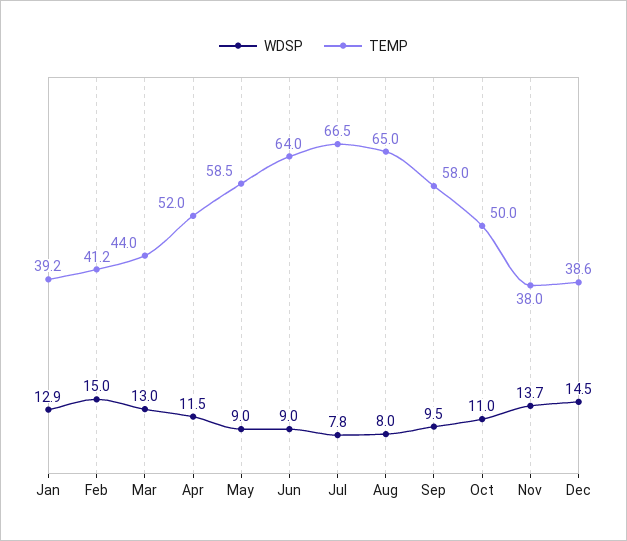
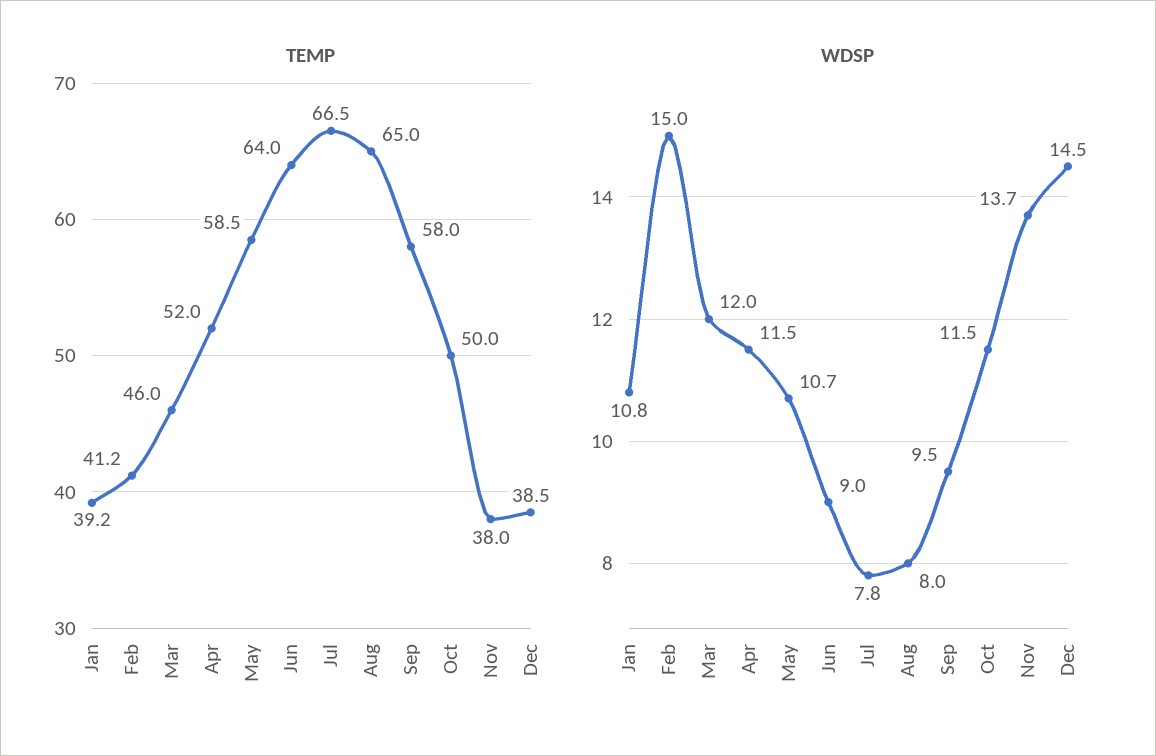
  {
    "WDSP": {
-     "Jan": 12.9,
+     "Jan": 10.8,
      "Feb": 15,
-     "Mar": 13,
+     "Mar": 12,
      "Apr": 11.5,
-     "May": 9,
+     "May": 10.7,
      "Jun": 9,
      "Jul": 7.8,
      "Aug": 8,
      "Sep": 9.5,
-     "Oct": 11,
+     "Oct": 11.5,
      "Nov": 13.7,
      "Dec": 14.5
    },
    "TEMP": {
      "Jan": 39.2,
      "Feb": 41.2,
-     "Mar": 44,
+     "Mar": 46,
      "Apr": 52,
      "May": 58.5,
      "Jun": 64,
      "Jul": 66.5,
      "Aug": 65,
      "Sep": 58,
      "Oct": 50,
      "Nov": 38,
-     "Dec": 38.6
+     "Dec": 38.5
    }
  }

